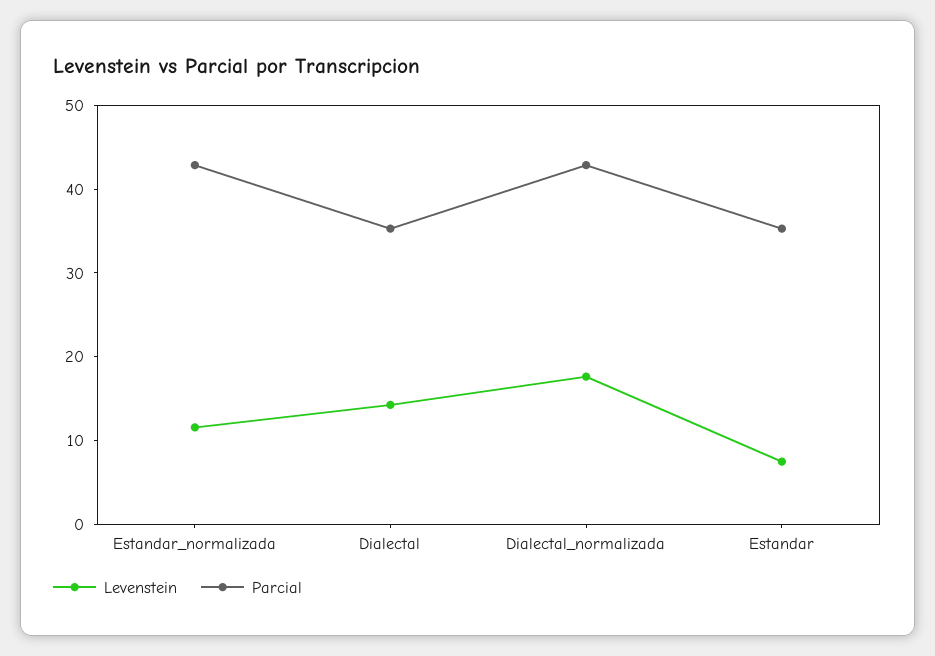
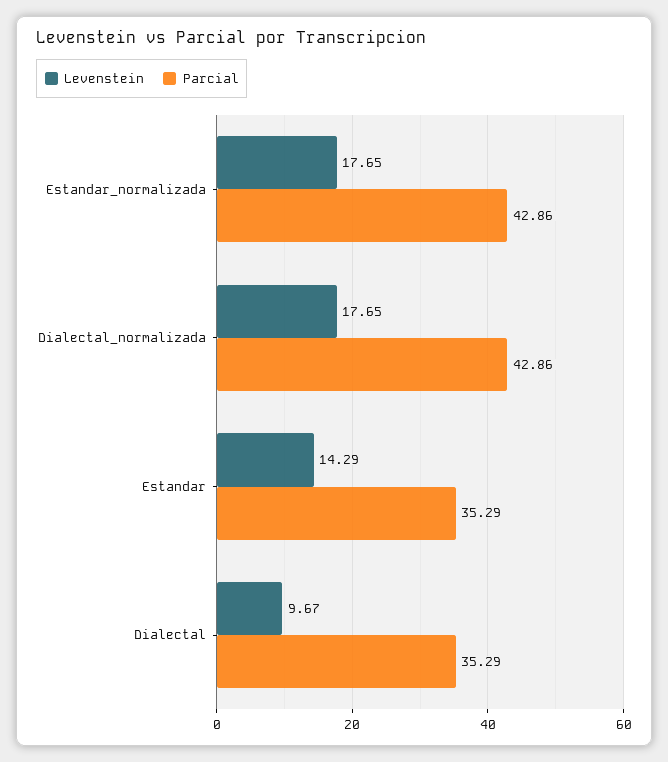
  {
    "Levenstein": {
-     "Estandar_normalizada": 12,
+     "Estandar_normalizada": 17.65,
-     "Dialectal": 14,
+     "Dialectal": 9.67,
      "Dialectal_normalizada": 17.65,
-     "Estandar": 8
+     "Estandar": 14.29
    },
    "Parcial": {
      "Estandar_normalizada": 42.86,
      "Dialectal": 35.29,
      "Dialectal_normalizada": 42.86,
      "Estandar": 35.29
    }
  }

